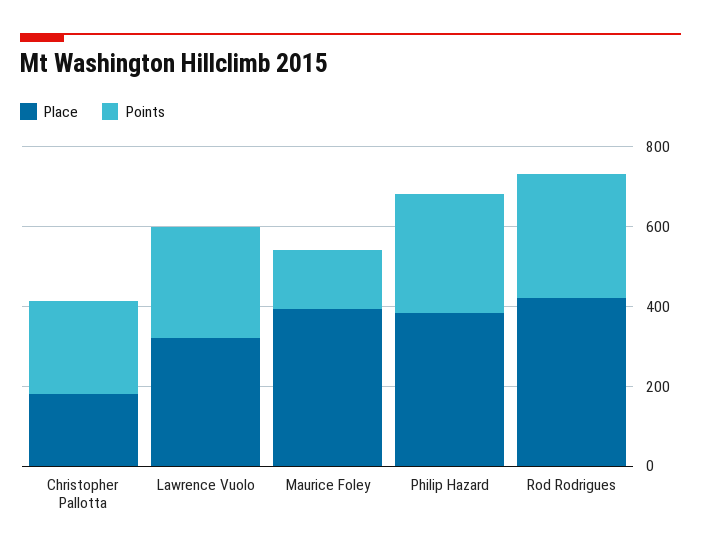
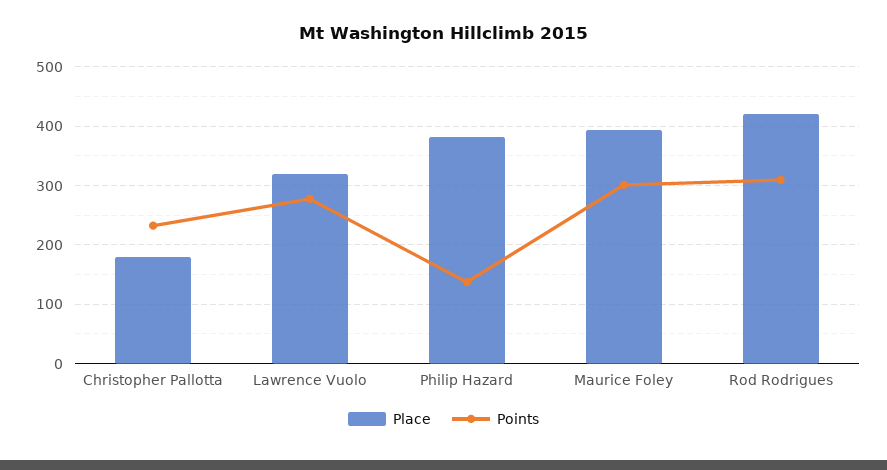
  {
    "Place": {
      "Christopher Pallotta": 180,
      "Lawrence Vuolo": 320,
      "Maurice Foley": 400,
      "Philip Hazard": 380,
      "Rod Rodrigues": 420
    },
    "Points": {
      "Christopher Pallotta": 240,
      "Lawrence Vuolo": 280,
-     "Maurice Foley": 150,
+     "Maurice Foley": 300,
-     "Philip Hazard": 300,
+     "Philip Hazard": 140,
      "Rod Rodrigues": 300
    }
  }

